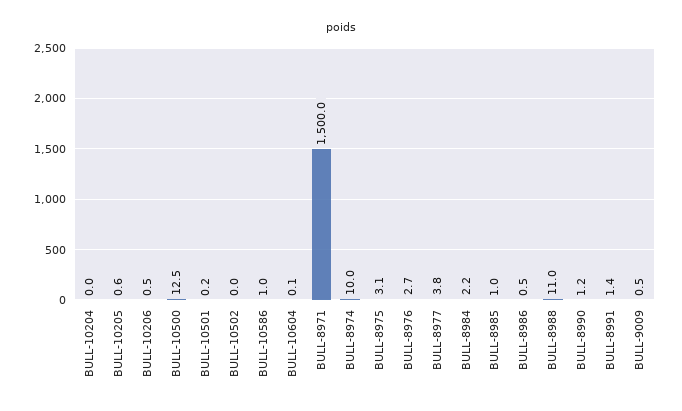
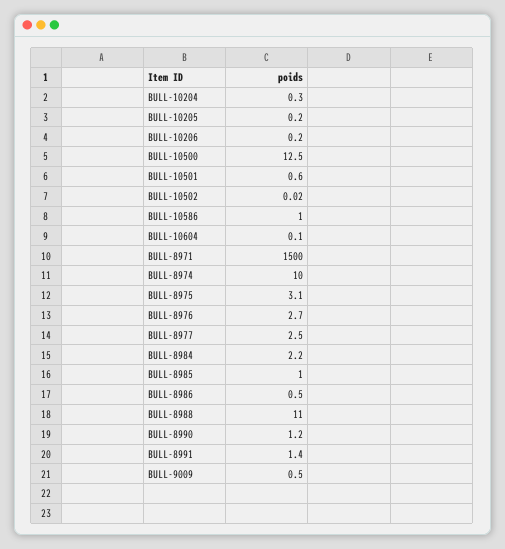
  {
-   "BULL-10204": 0,
+   "BULL-10204": 0.3,
-   "BULL-10205": 0.6,
+   "BULL-10205": 0.2,
-   "BULL-10206": 0.5,
+   "BULL-10206": 0.2,
    "BULL-10500": 12.5,
-   "BULL-10501": 0.2,
+   "BULL-10501": 0.6,
    "BULL-10502": 0.02,
    "BULL-10586": 1,
    "BULL-10604": 0.1,
    "BULL-8971": 1500,
    "BULL-8974": 10,
    "BULL-8975": 3.1,
    "BULL-8976": 2.7,
-   "BULL-8977": 3.8,
+   "BULL-8977": 2.5,
    "BULL-8984": 2.2,
    "BULL-8985": 1,
    "BULL-8986": 0.5,
    "BULL-8988": 11,
    "BULL-8990": 1.2,
    "BULL-8991": 1.4,
    "BULL-9009": 0.5
  }

